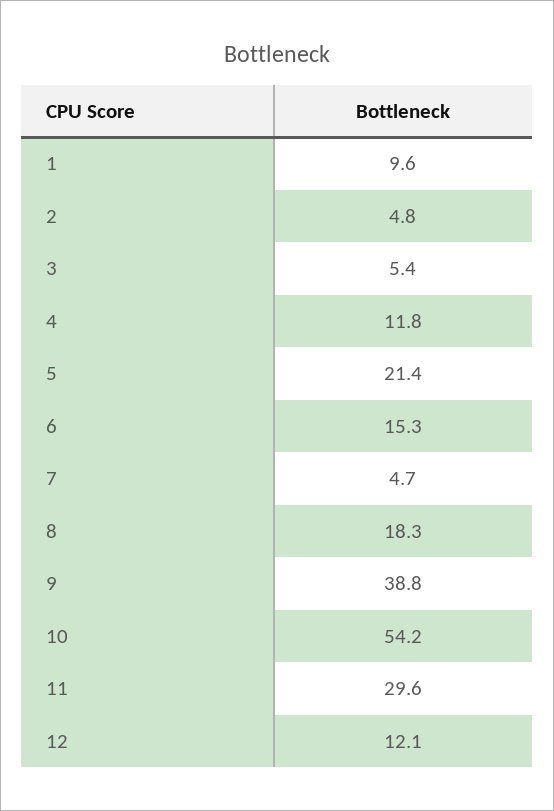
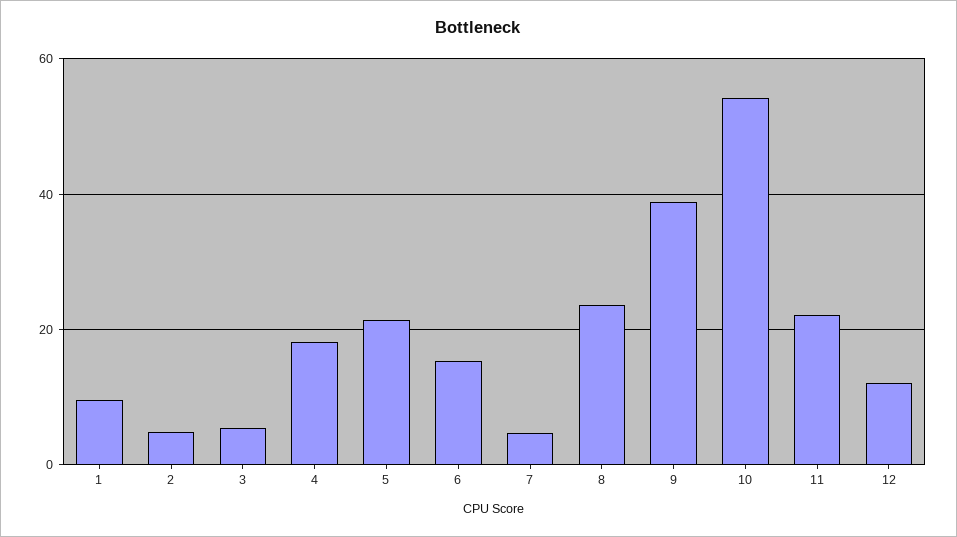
  {
    "1": 9.6,
    "2": 4.8,
    "3": 5.4,
-   "4": 11.8,
+   "4": 18,
    "5": 21.4,
    "6": 15.3,
    "7": 4.7,
-   "8": 18.3,
+   "8": 24,
    "9": 38.8,
    "10": 54.2,
-   "11": 29.6,
+   "11": 22,
    "12": 12.1
  }

